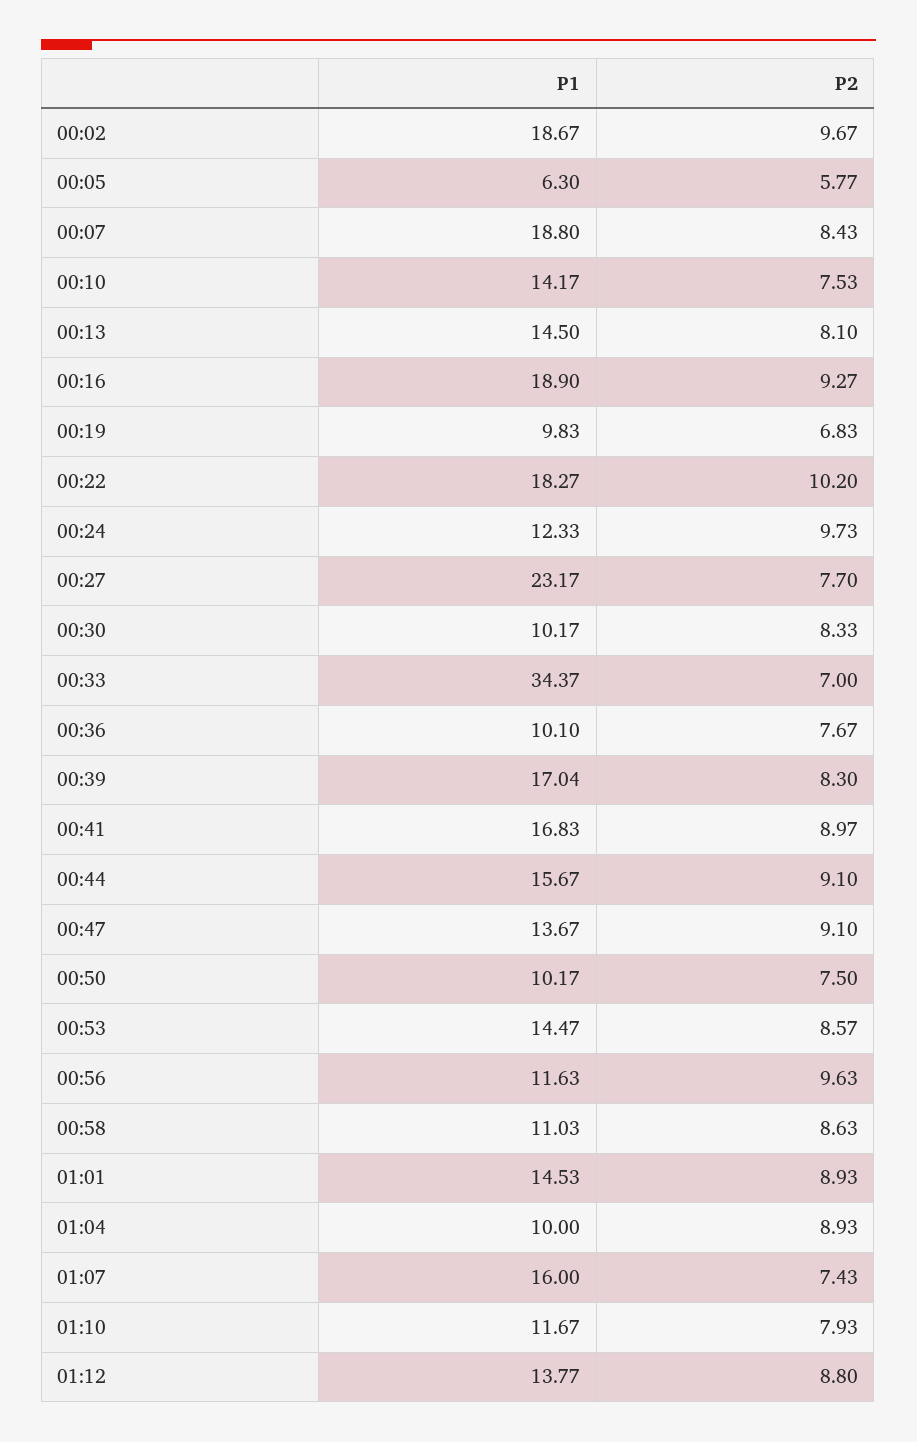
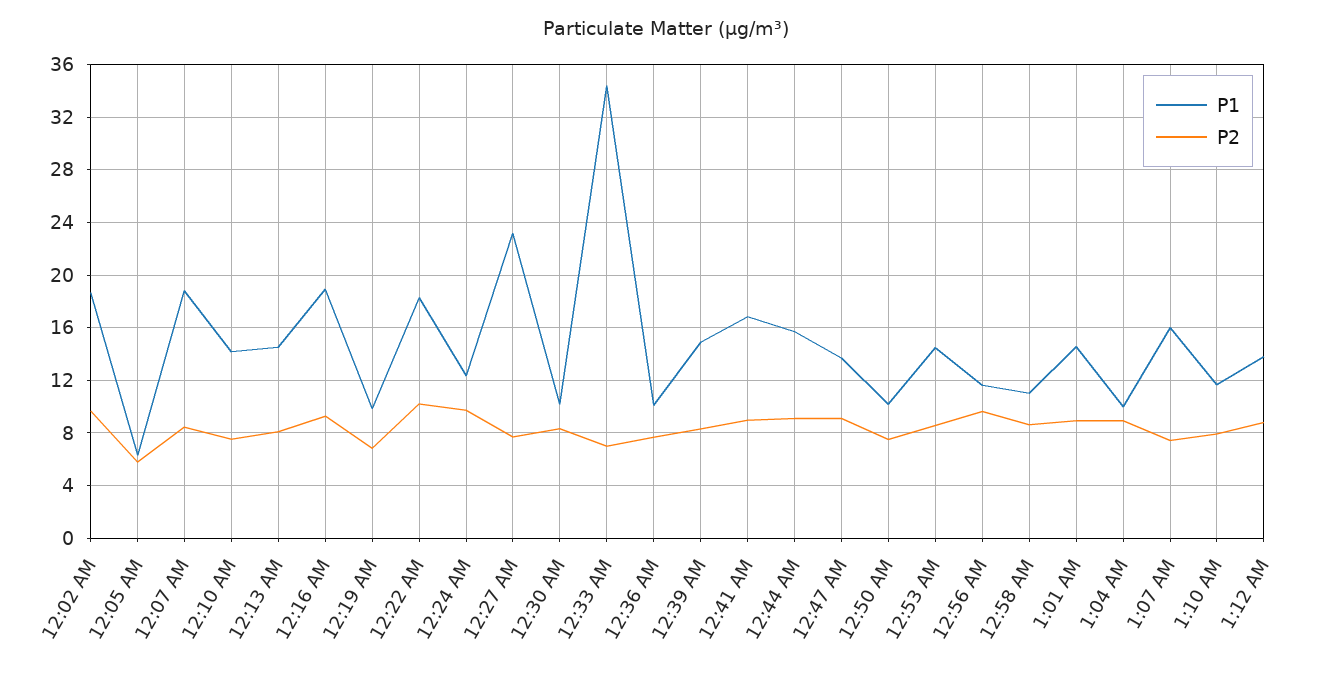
  {
    "P1": {
      "00:02": 18.67,
      "00:05": 6.3,
      "00:07": 18.8,
      "00:10": 14.17,
      "00:13": 14.5,
      "00:16": 18.9,
      "00:19": 9.83,
      "00:22": 18.27,
      "00:24": 12.33,
      "00:27": 23.17,
      "00:30": 10.17,
      "00:33": 34.37,
      "00:36": 10.1,
-     "00:39": 17.04,
+     "00:39": 15,
      "00:41": 16.83,
      "00:44": 15.67,
      "00:47": 13.67,
      "00:50": 10.17,
      "00:53": 14.47,
      "00:56": 11.63,
      "00:58": 11.03,
      "01:01": 14.53,
      "01:04": 10,
      "01:07": 16,
      "01:10": 11.67,
      "01:12": 13.77
    },
    "P2": {
      "00:02": 9.67,
      "00:05": 5.77,
      "00:07": 8.43,
      "00:10": 7.53,
      "00:13": 8.1,
      "00:16": 9.27,
      "00:19": 6.83,
      "00:22": 10.2,
      "00:24": 9.73,
      "00:27": 7.7,
      "00:30": 8.33,
      "00:33": 7,
      "00:36": 7.67,
      "00:39": 8.3,
      "00:41": 8.97,
      "00:44": 9.1,
      "00:47": 9.1,
      "00:50": 7.5,
      "00:53": 8.57,
      "00:56": 9.63,
      "00:58": 8.63,
      "01:01": 8.93,
      "01:04": 8.93,
      "01:07": 7.43,
      "01:10": 7.93,
      "01:12": 8.8
    }
  }

